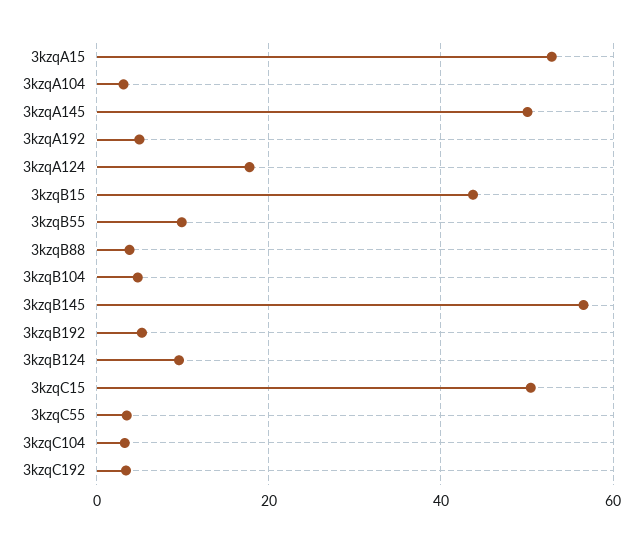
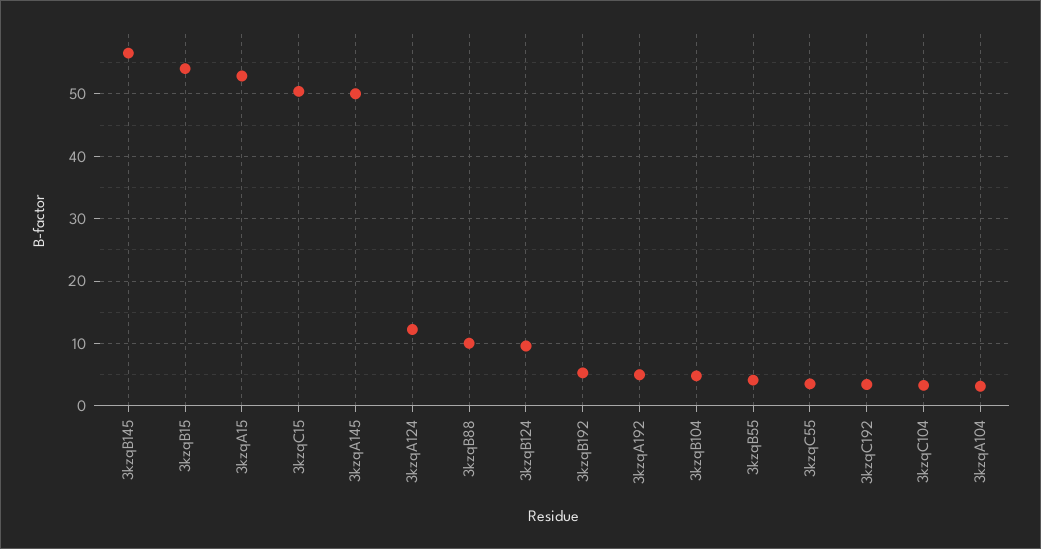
  {
    "3kzqA15": 53,
    "3kzqA104": 3,
    "3kzqA145": 50,
    "3kzqA192": 5,
-   "3kzqA124": 18,
+   "3kzqA124": 12,
-   "3kzqB15": 44,
+   "3kzqB15": 54,
-   "3kzqB55": 10,
+   "3kzqB55": 4,
-   "3kzqB88": 4,
+   "3kzqB88": 10,
    "3kzqB104": 5,
    "3kzqB145": 57,
    "3kzqB192": 5,
    "3kzqB124": 10,
    "3kzqC15": 50,
    "3kzqC55": 4,
    "3kzqC104": 3,
    "3kzqC192": 3
  }

